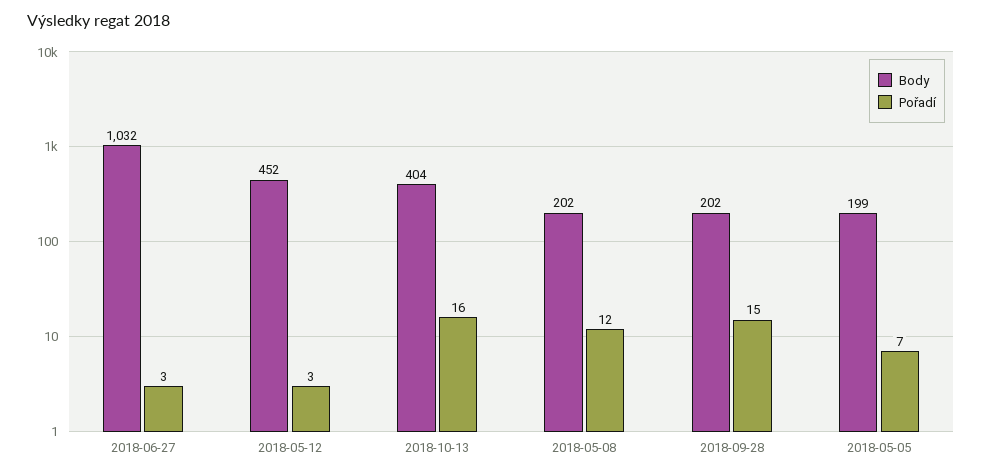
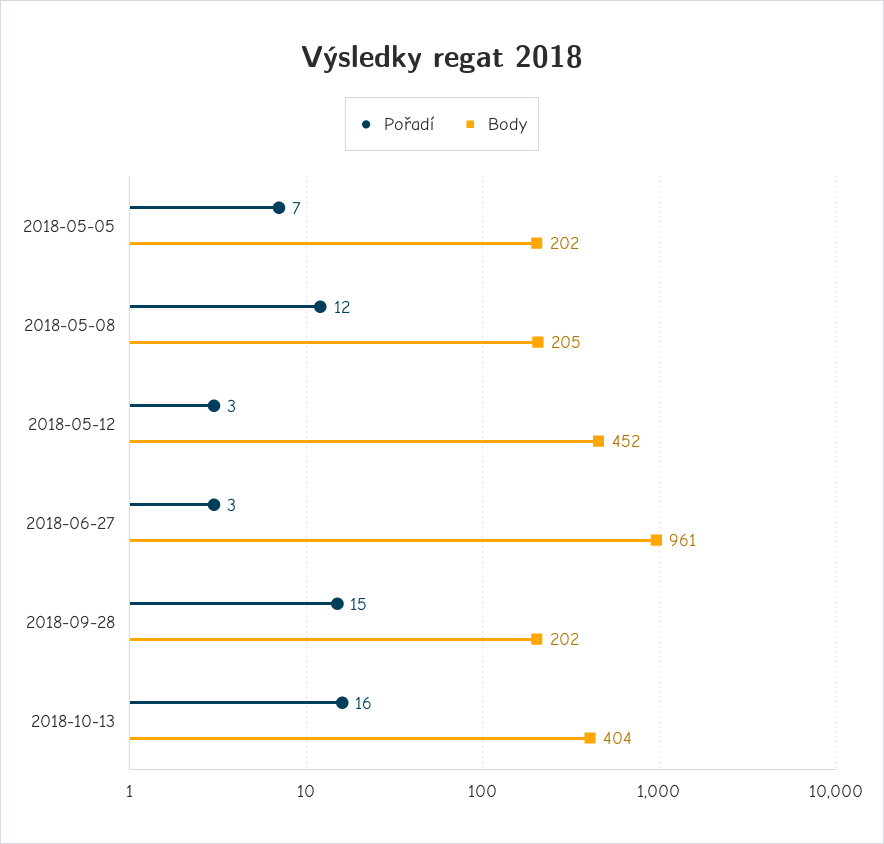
  {
    "Body": {
-     "2018-06-27": 1032,
+     "2018-06-27": 961,
      "2018-05-12": 452,
      "2018-10-13": 404,
-     "2018-05-08": 202,
+     "2018-05-08": 205,
      "2018-09-28": 202,
-     "2018-05-05": 199
+     "2018-05-05": 202
    },
    "Pořadí": {
      "2018-06-27": 3,
      "2018-05-12": 3,
      "2018-10-13": 16,
      "2018-05-08": 12,
      "2018-09-28": 15,
      "2018-05-05": 7
    }
  }

